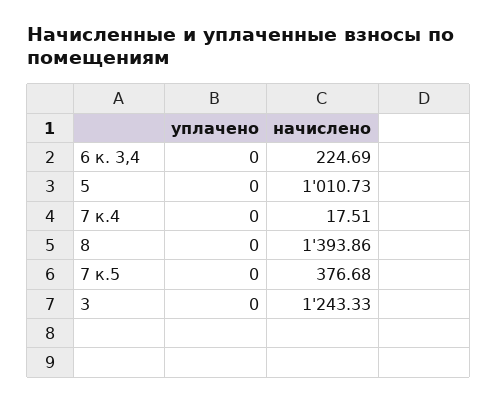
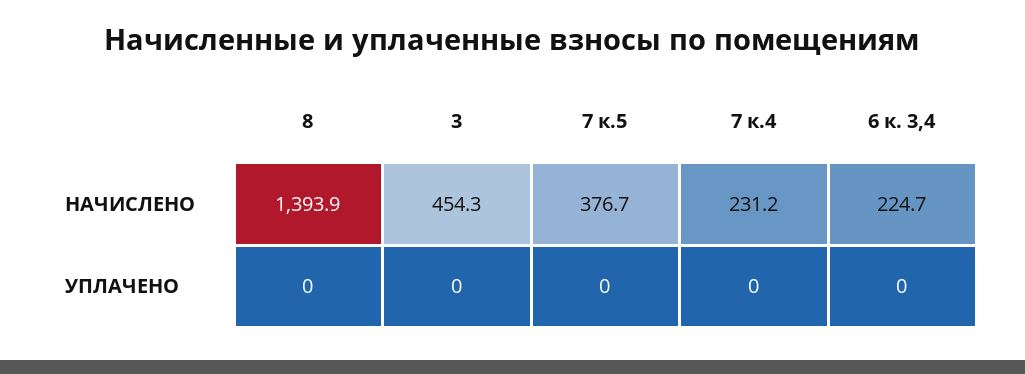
  {
    "уплачено": {
      "6 к. 3,4": 0,
-     "5": 0,
      "7 к.4": 0,
      "8": 0,
      "7 к.5": 0,
      "3": 0
    },
    "начислено": {
      "6 к. 3,4": 224.69,
-     "5": 1010.73,
-     "7 к.4": 17.51,
+     "7 к.4": 231.2,
      "8": 1393.86,
      "7 к.5": 376.68,
-     "3": 1243.33
+     "3": 454.3
    }
  }

